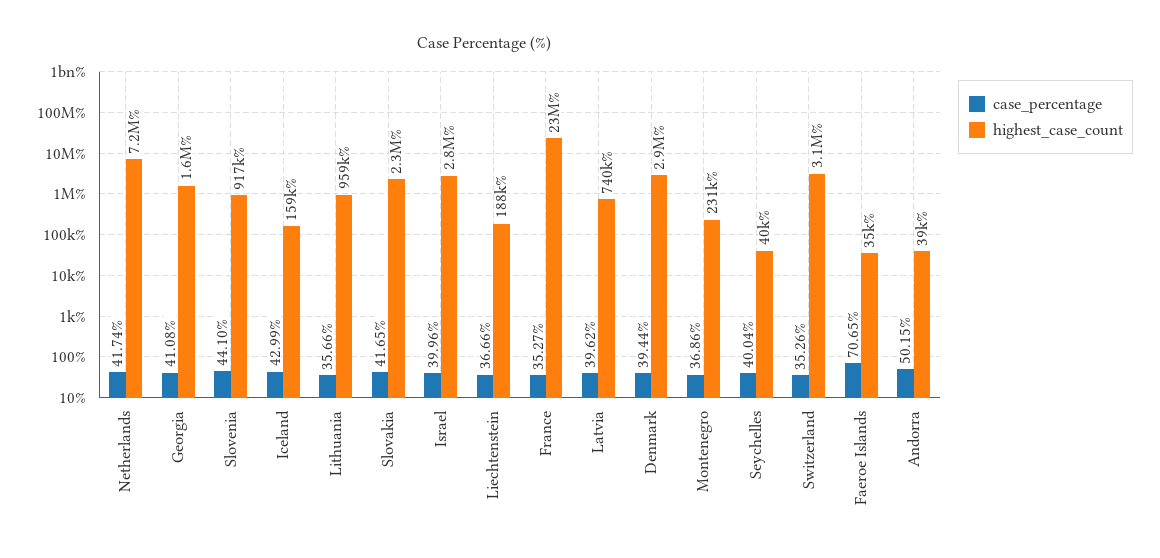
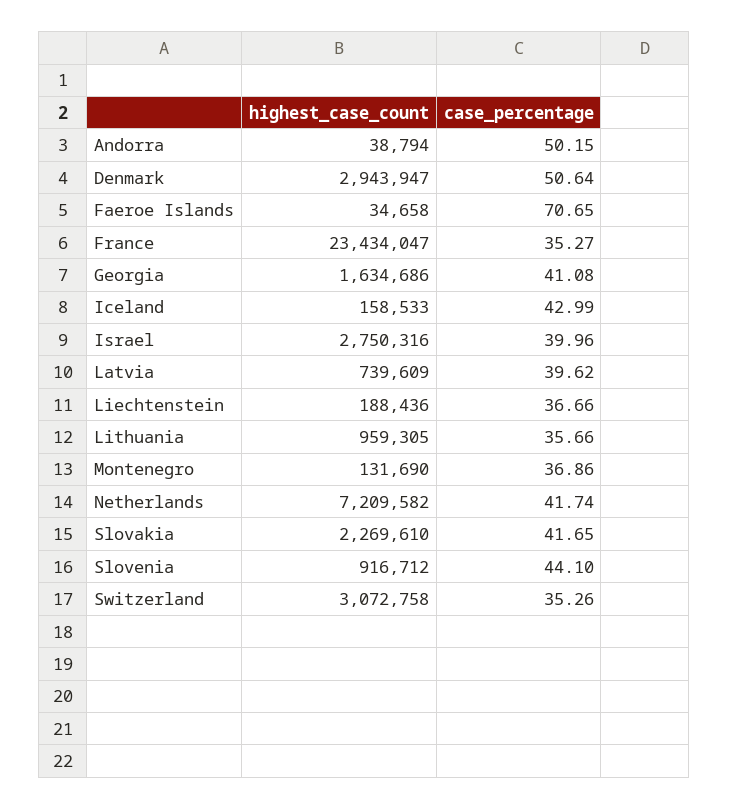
  {
    "case_percentage": {
      "Netherlands": 41.74,
      "Georgia": 41.08,
      "Slovenia": 44.1,
      "Iceland": 42.99,
      "Lithuania": 35.66,
      "Slovakia": 41.65,
      "Israel": 39.96,
      "Liechtenstein": 36.66,
      "France": 35.27,
      "Latvia": 39.62,
-     "Denmark": 39.44,
+     "Denmark": 50.64,
      "Montenegro": 36.86,
-     "Seychelles": 40.04,
      "Switzerland": 35.26,
      "Faeroe Islands": 70.65,
      "Andorra": 50.15
    },
    "highest_case_count": {
      "Netherlands": 7209582,
      "Georgia": 1634686,
      "Slovenia": 916712,
      "Iceland": 158533,
      "Lithuania": 959305,
      "Slovakia": 2269610,
      "Israel": 2750316,
      "Liechtenstein": 188436,
      "France": 23434047,
      "Latvia": 739609,
      "Denmark": 2943947,
-     "Montenegro": 231000,
+     "Montenegro": 131690,
-     "Seychelles": 40000,
      "Switzerland": 3072758,
      "Faeroe Islands": 34658,
      "Andorra": 38794
    }
  }

